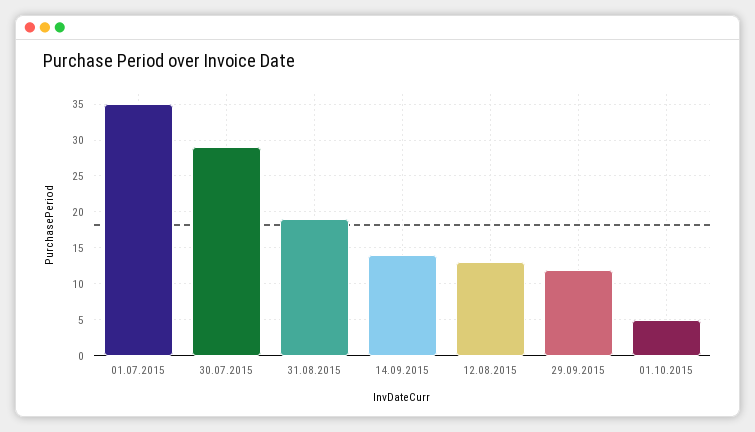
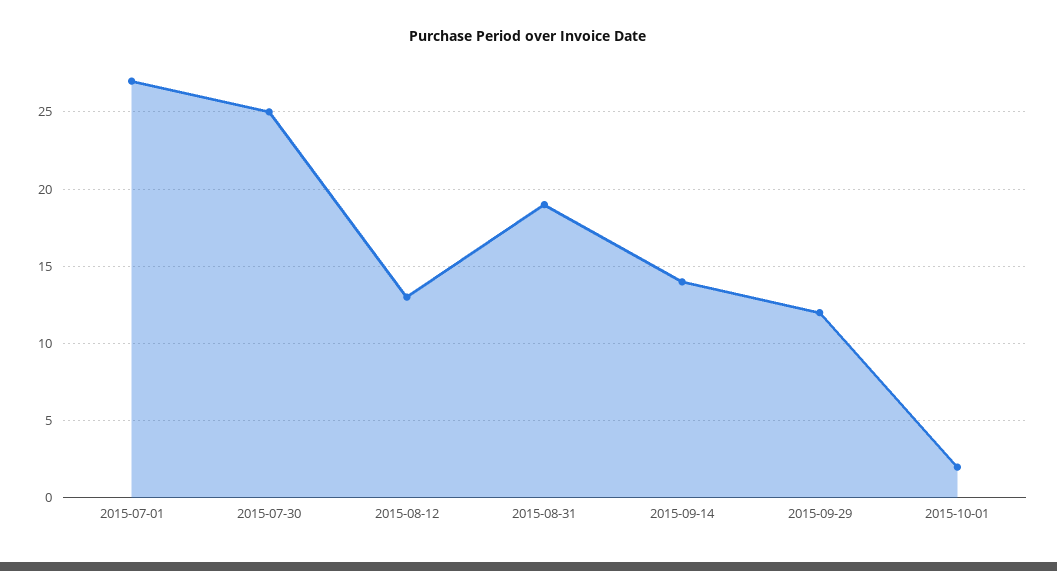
  {
-   "01.07.2015": 35,
+   "01.07.2015": 27,
-   "30.07.2015": 29,
+   "30.07.2015": 25,
    "31.08.2015": 19,
    "14.09.2015": 14,
    "12.08.2015": 13,
    "29.09.2015": 12,
-   "01.10.2015": 5
+   "01.10.2015": 2
  }

